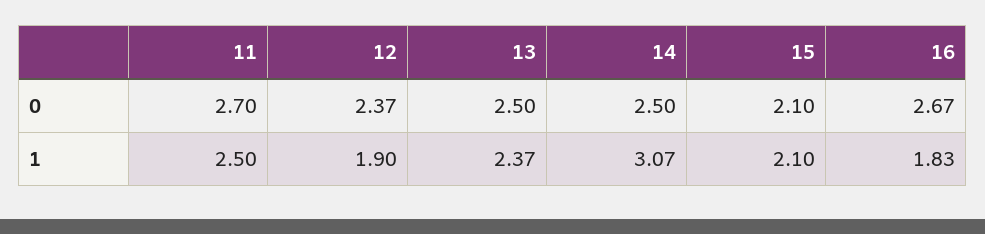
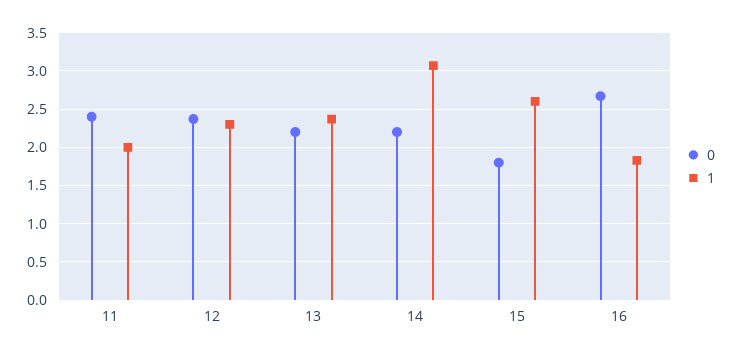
  {
    "0": {
-     "11": 2.7,
+     "11": 2.4,
      "12": 2.37,
-     "13": 2.5,
+     "13": 2.2,
-     "14": 2.5,
+     "14": 2.2,
-     "15": 2.1,
+     "15": 1.8,
      "16": 2.67
    },
    "1": {
-     "11": 2.5,
+     "11": 2,
-     "12": 1.9,
+     "12": 2.3,
      "13": 2.37,
      "14": 3.07,
-     "15": 2.1,
+     "15": 2.6,
      "16": 1.83
    }
  }

